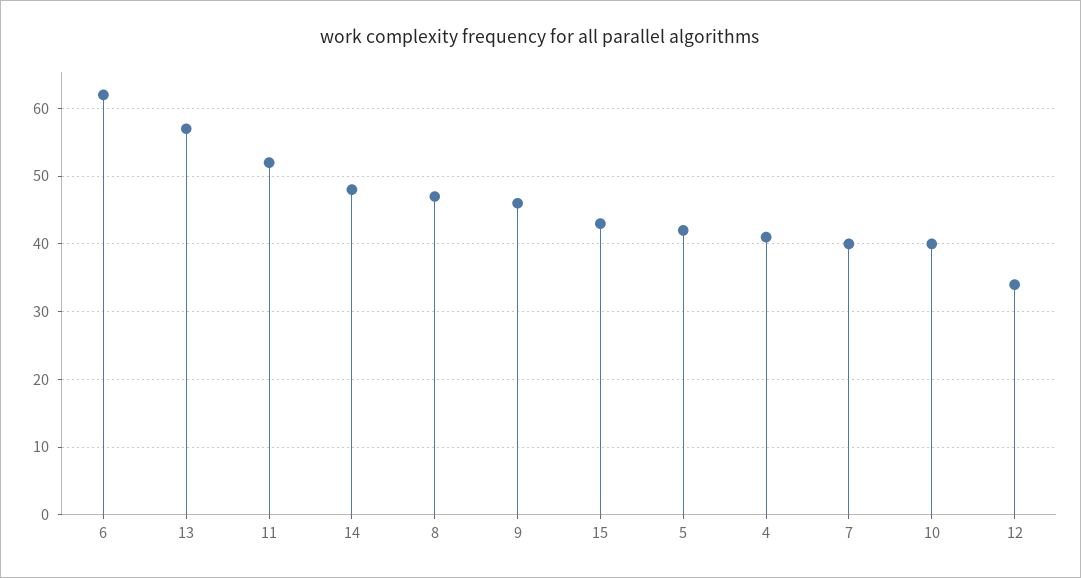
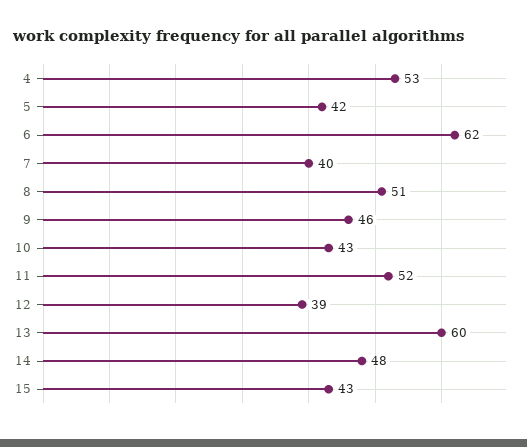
  {
    "6": 62,
-   "13": 57,
+   "13": 60,
    "11": 52,
    "14": 48,
-   "8": 47,
+   "8": 51,
    "9": 46,
    "15": 43,
    "5": 42,
-   "4": 41,
+   "4": 53,
    "7": 40,
-   "10": 40,
+   "10": 43,
-   "12": 34
+   "12": 39
  }

